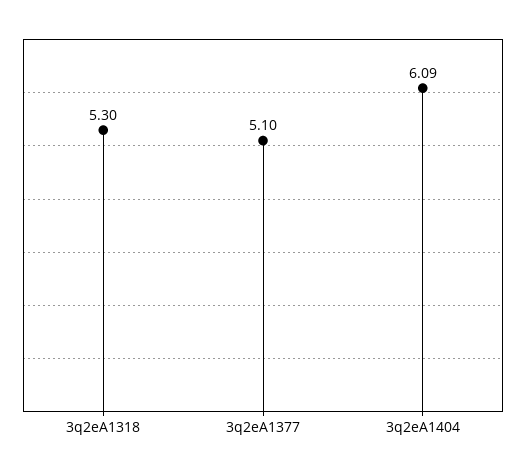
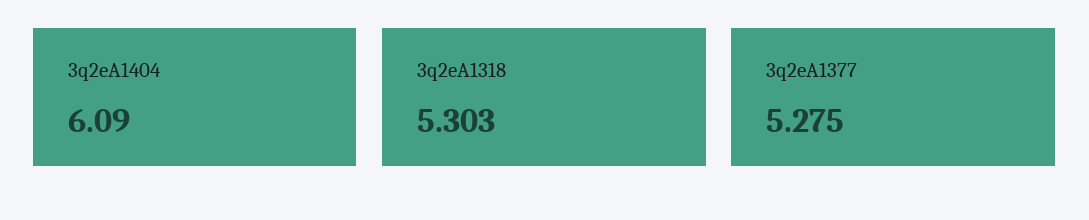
  {
    "3q2eA1318": 5.303,
-   "3q2eA1377": 5.1,
+   "3q2eA1377": 5.275,
    "3q2eA1404": 6.09
  }

